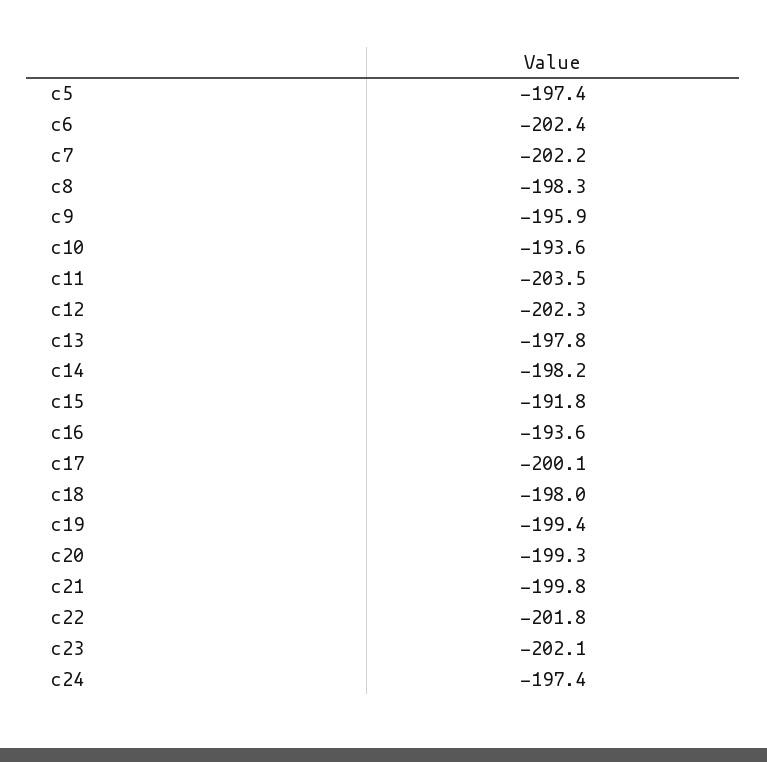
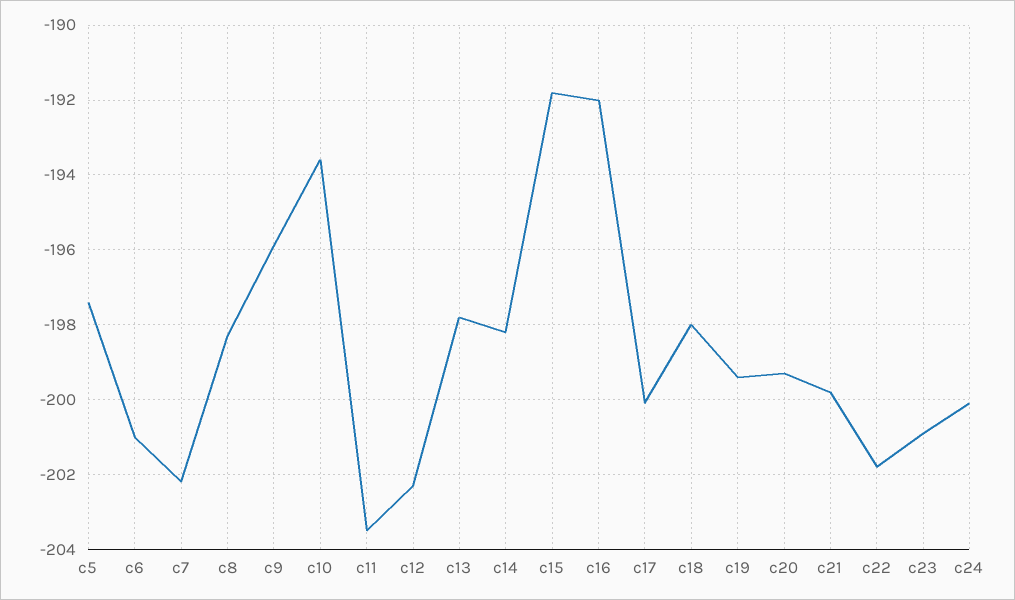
  {
    "c5": -197.4,
-   "c6": -202.4,
+   "c6": -201,
    "c7": -202.2,
    "c8": -198.3,
    "c9": -195.9,
    "c10": -193.6,
    "c11": -203.5,
    "c12": -202.3,
    "c13": -197.8,
    "c14": -198.2,
    "c15": -191.8,
-   "c16": -193.6,
+   "c16": -192,
    "c17": -200.1,
    "c18": -198,
    "c19": -199.4,
    "c20": -199.3,
    "c21": -199.8,
    "c22": -201.8,
-   "c23": -202.1,
+   "c23": -201,
-   "c24": -197.4
+   "c24": -200
  }

